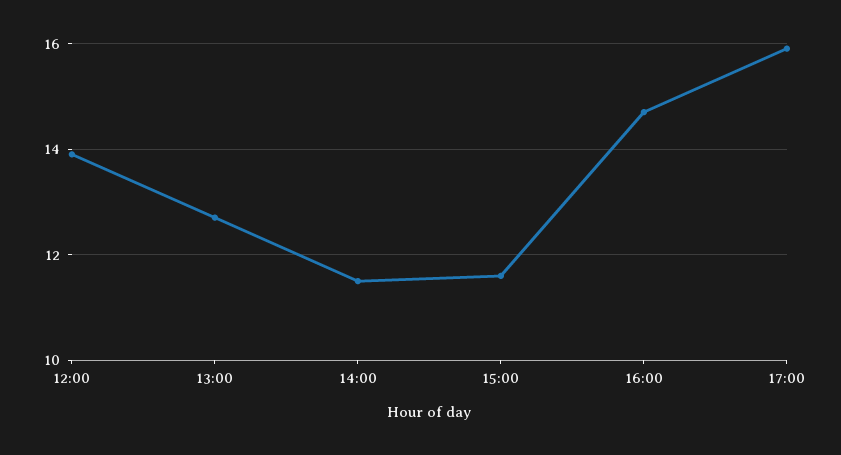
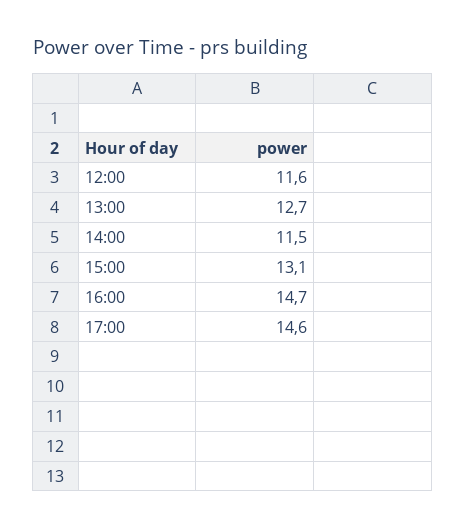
  {
-   "12:00": 14,
+   "12:00": 11.6,
    "13:00": 12.7,
    "14:00": 11.5,
-   "15:00": 11.5,
+   "15:00": 13.1,
    "16:00": 14.7,
-   "17:00": 16
+   "17:00": 14.6
  }

